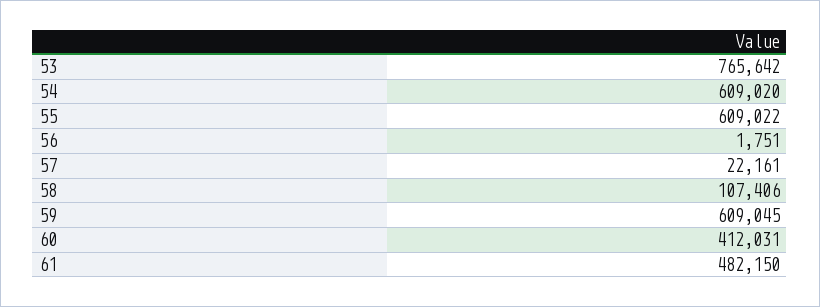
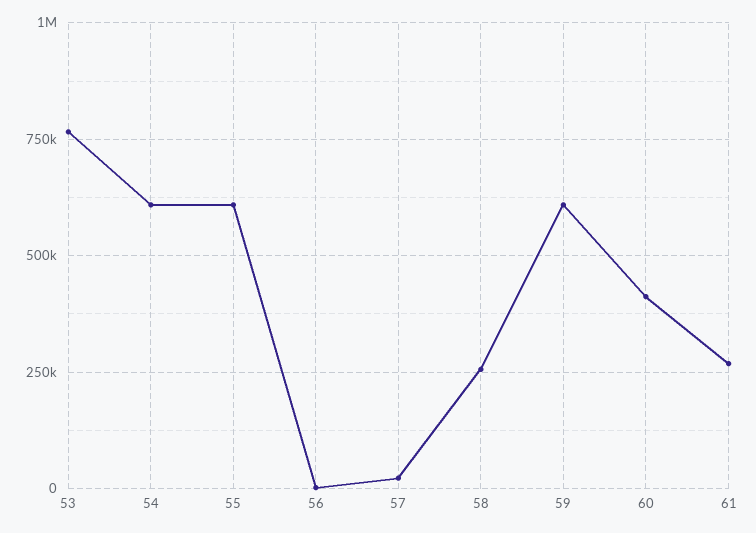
  {
    "53": 765642,
    "54": 609020,
    "55": 609022,
    "56": 1751,
    "57": 22161,
-   "58": 107406,
+   "58": 250000,
    "59": 609045,
    "60": 412031,
-   "61": 482150
+   "61": 275000
  }

